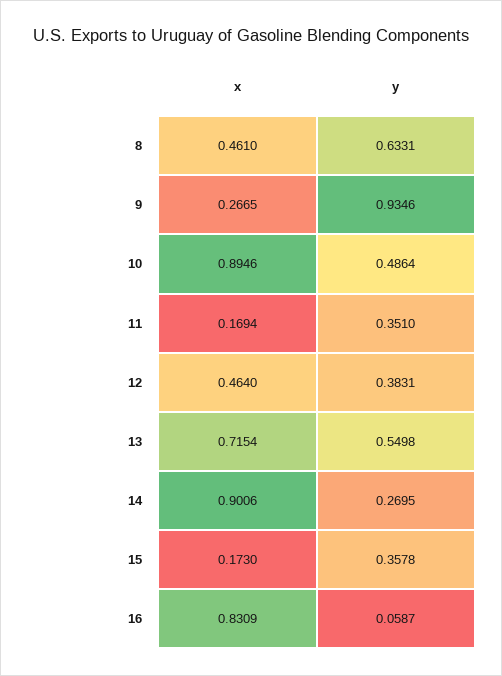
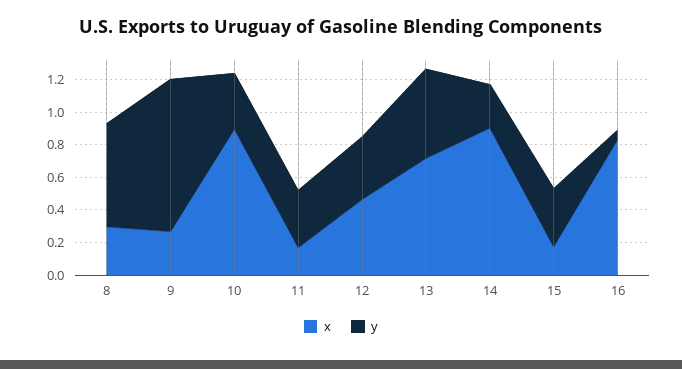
  {
    "x": {
-     "8": 0.461,
+     "8": 0.3,
      "9": 0.2665,
      "10": 0.8946,
      "11": 0.1694,
      "12": 0.464,
      "13": 0.7154,
      "14": 0.9006,
      "15": 0.173,
      "16": 0.8309
    },
    "y": {
      "8": 0.6331,
      "9": 0.9346,
-     "10": 0.4864,
+     "10": 0.35,
      "11": 0.351,
      "12": 0.3831,
      "13": 0.5498,
      "14": 0.2695,
      "15": 0.3578,
      "16": 0.0587
    }
  }

